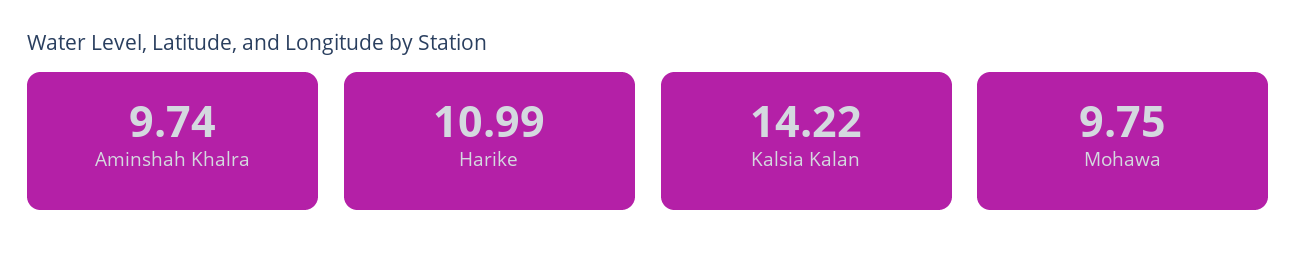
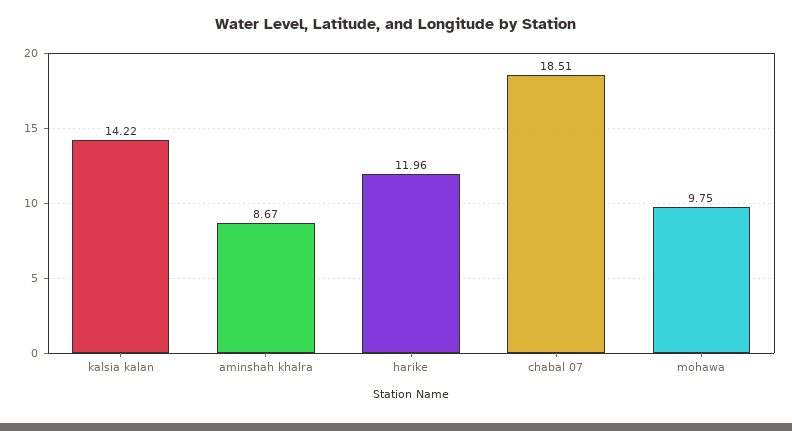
  {
-   "Aminshah Khalra": 9.74,
+   "Aminshah Khalra": 8.67,
-   "Harike": 10.99,
+   "Harike": 11.96,
    "Kalsia Kalan": 14.22,
-   "Mohawa": 9.75
+   "Mohawa": 9.75,
+   "chabal 07": 18.51
  }

